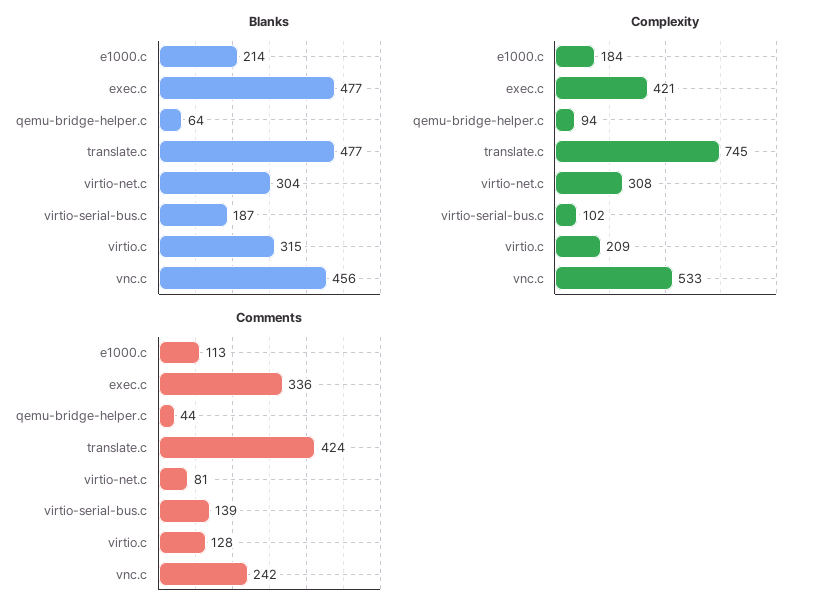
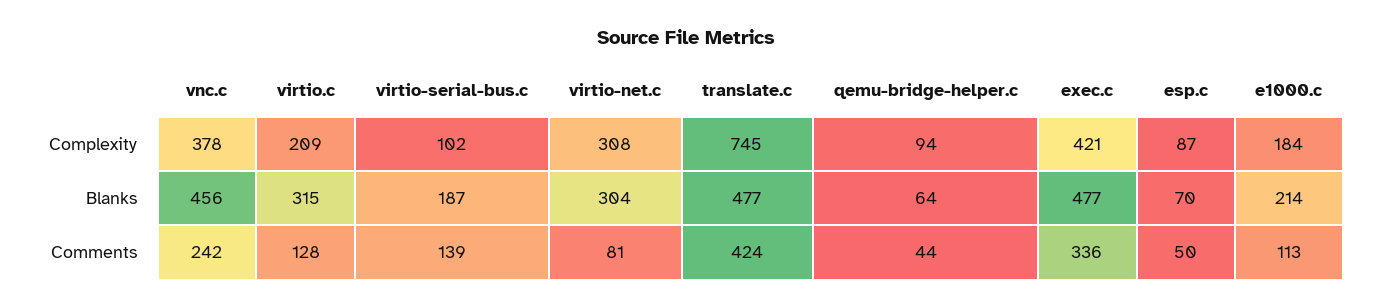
  {
    "Blanks": {
      "e1000.c": 214,
      "exec.c": 477,
      "qemu-bridge-helper.c": 64,
      "translate.c": 477,
      "virtio-net.c": 304,
      "virtio-serial-bus.c": 187,
      "virtio.c": 315,
-     "vnc.c": 456
+     "vnc.c": 456,
+     "esp.c": 70
    },
    "Complexity": {
      "e1000.c": 184,
      "exec.c": 421,
      "qemu-bridge-helper.c": 94,
      "translate.c": 745,
      "virtio-net.c": 308,
      "virtio-serial-bus.c": 102,
      "virtio.c": 209,
-     "vnc.c": 533
+     "vnc.c": 378,
+     "esp.c": 87
    },
    "Comments": {
      "e1000.c": 113,
      "exec.c": 336,
      "qemu-bridge-helper.c": 44,
      "translate.c": 424,
      "virtio-net.c": 81,
      "virtio-serial-bus.c": 139,
      "virtio.c": 128,
-     "vnc.c": 242
+     "vnc.c": 242,
+     "esp.c": 50
    }
  }

